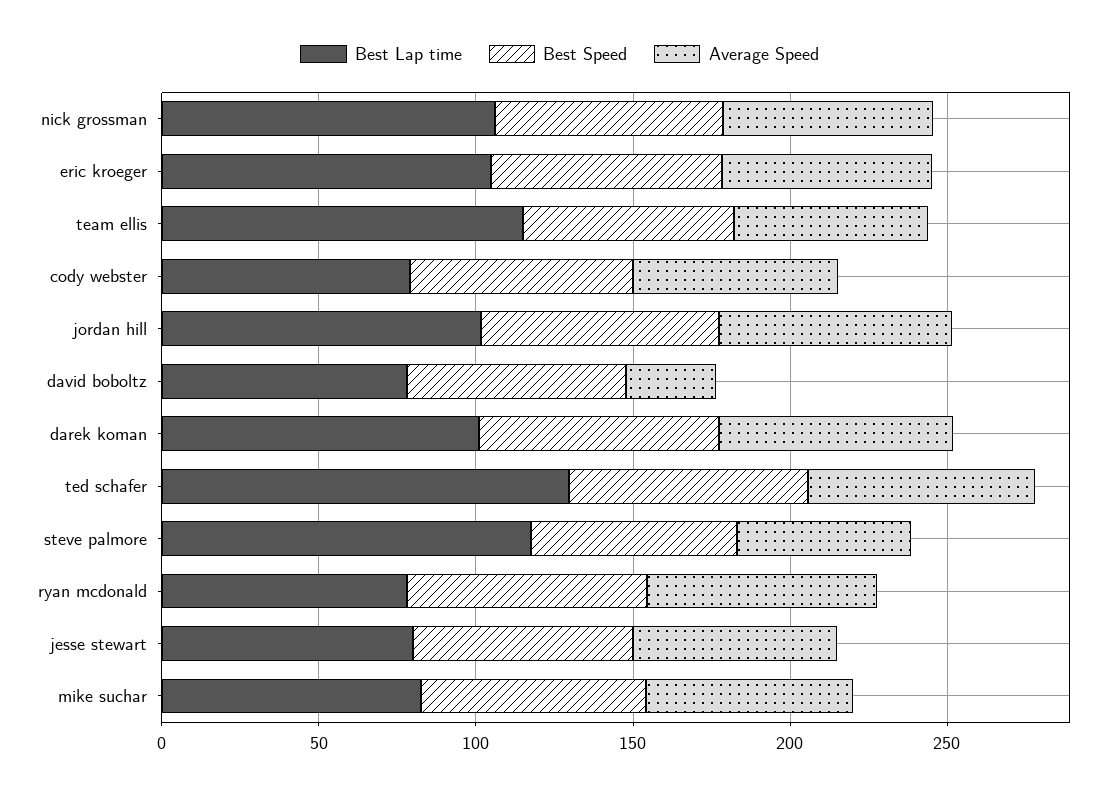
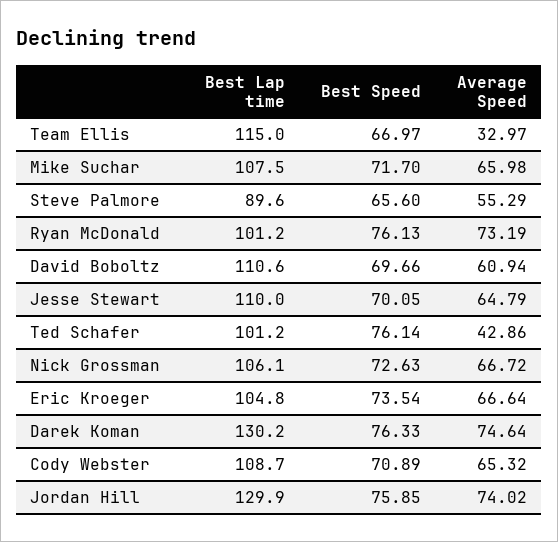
  {
    "Best Lap time": {
      "nick grossman": 106.1,
      "eric kroeger": 104.8,
      "team ellis": 115,
-     "cody webster": 80,
+     "cody webster": 108.7,
-     "jordan hill": 100,
+     "jordan hill": 129.9,
-     "david boboltz": 80,
+     "david boboltz": 110.6,
-     "darek koman": 100,
+     "darek koman": 130.2,
-     "ted schafer": 130,
+     "ted schafer": 101.2,
-     "steve palmore": 120,
+     "steve palmore": 89.6,
-     "ryan mcdonald": 80,
+     "ryan mcdonald": 101.2,
-     "jesse stewart": 80,
+     "jesse stewart": 110,
-     "mike suchar": 80
+     "mike suchar": 107.5
    },
    "Best Speed": {
      "nick grossman": 72.63,
      "eric kroeger": 73.54,
      "team ellis": 66.97,
      "cody webster": 70.89,
      "jordan hill": 75.85,
      "david boboltz": 69.66,
      "darek koman": 76.33,
      "ted schafer": 76.14,
      "steve palmore": 65.6,
      "ryan mcdonald": 76.13,
      "jesse stewart": 70.05,
      "mike suchar": 71.7
    },
    "Average Speed": {
      "nick grossman": 66.72,
      "eric kroeger": 66.64,
-     "team ellis": 60,
+     "team ellis": 32.97,
      "cody webster": 65.32,
      "jordan hill": 74.02,
-     "david boboltz": 30,
+     "david boboltz": 60.94,
      "darek koman": 74.64,
-     "ted schafer": 70,
+     "ted schafer": 42.86,
      "steve palmore": 55.29,
      "ryan mcdonald": 73.19,
      "jesse stewart": 64.79,
      "mike suchar": 65.98
    }
  }

